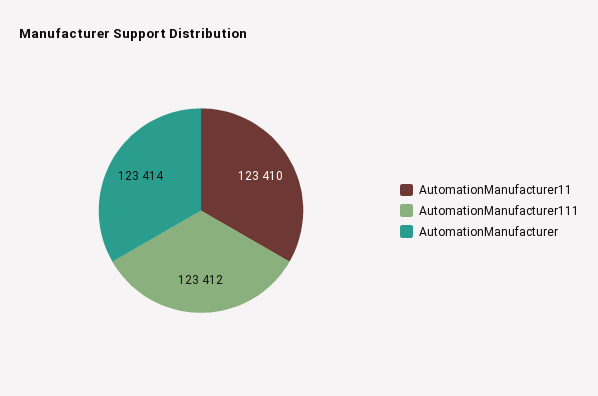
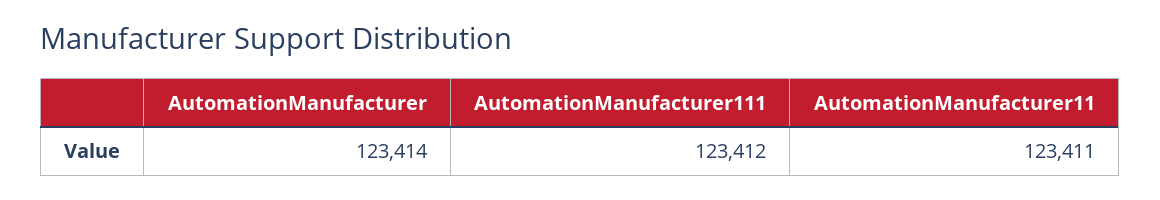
  {
-   "AutomationManufacturer11": 123410,
+   "AutomationManufacturer11": 123411,
    "AutomationManufacturer111": 123412,
    "AutomationManufacturer": 123414
  }

